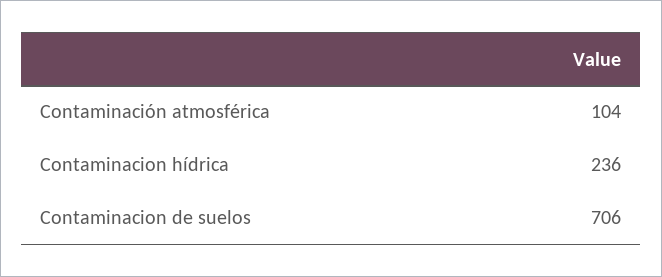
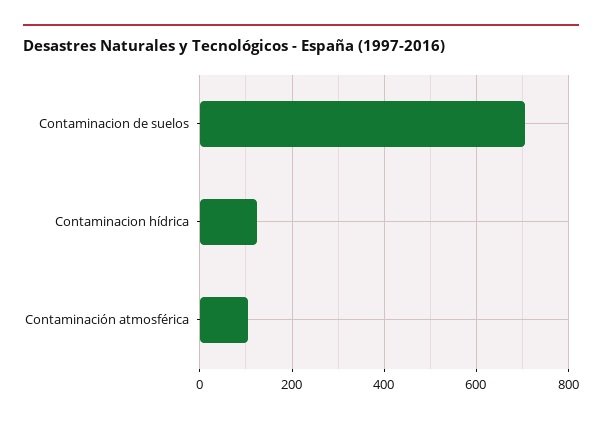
  {
    "Contaminación atmosférica": 104,
-   "Contaminacion hídrica": 236,
+   "Contaminacion hídrica": 120,
    "Contaminacion de suelos": 706
  }

